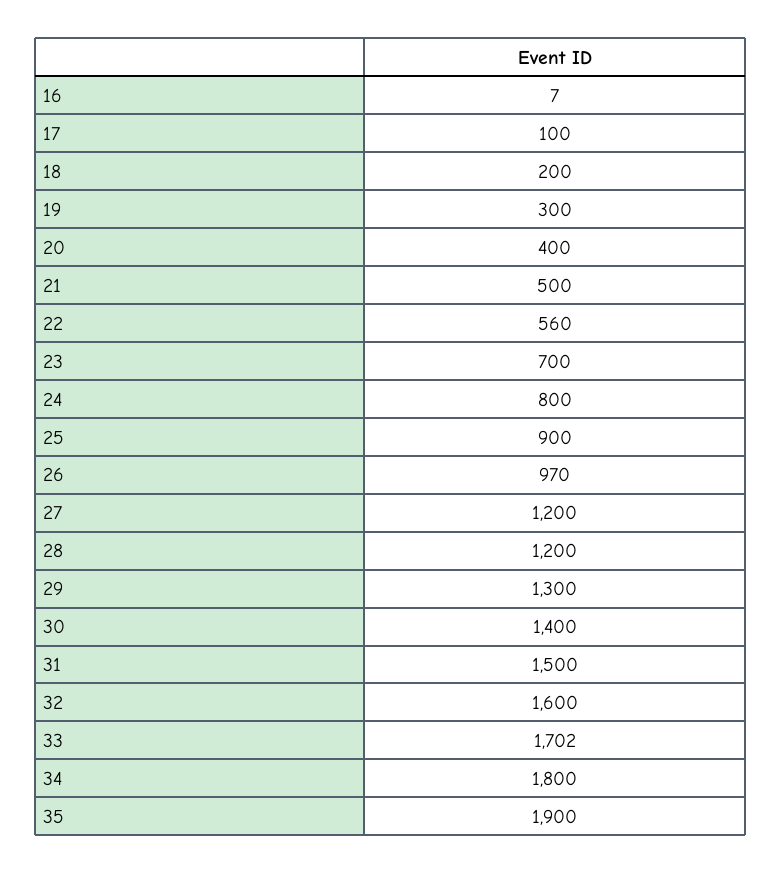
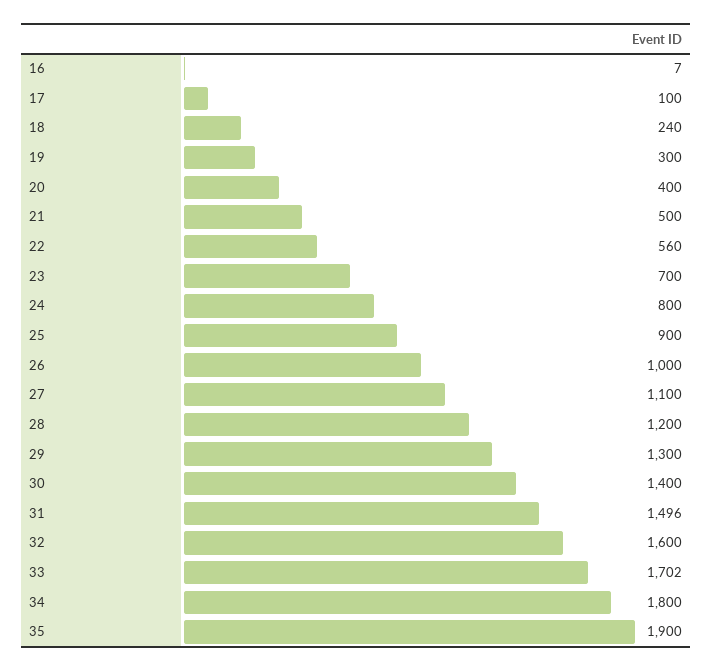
  {
    "16": 7,
    "17": 100,
-   "18": 200,
+   "18": 240,
    "19": 300,
    "20": 400,
    "21": 500,
    "22": 560,
    "23": 700,
    "24": 800,
    "25": 900,
-   "26": 970,
+   "26": 1000,
-   "27": 1200,
+   "27": 1100,
    "28": 1200,
    "29": 1300,
    "30": 1400,
-   "31": 1500,
+   "31": 1496,
    "32": 1600,
    "33": 1702,
    "34": 1800,
    "35": 1900
  }

